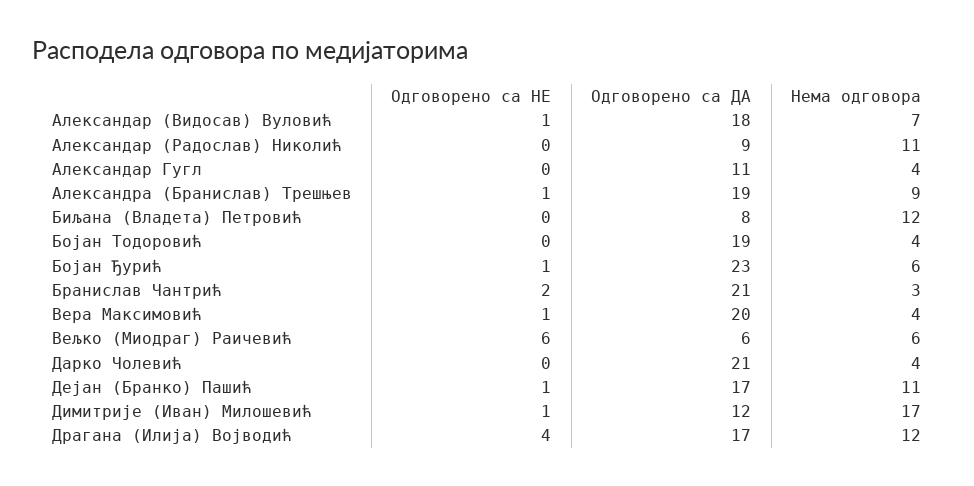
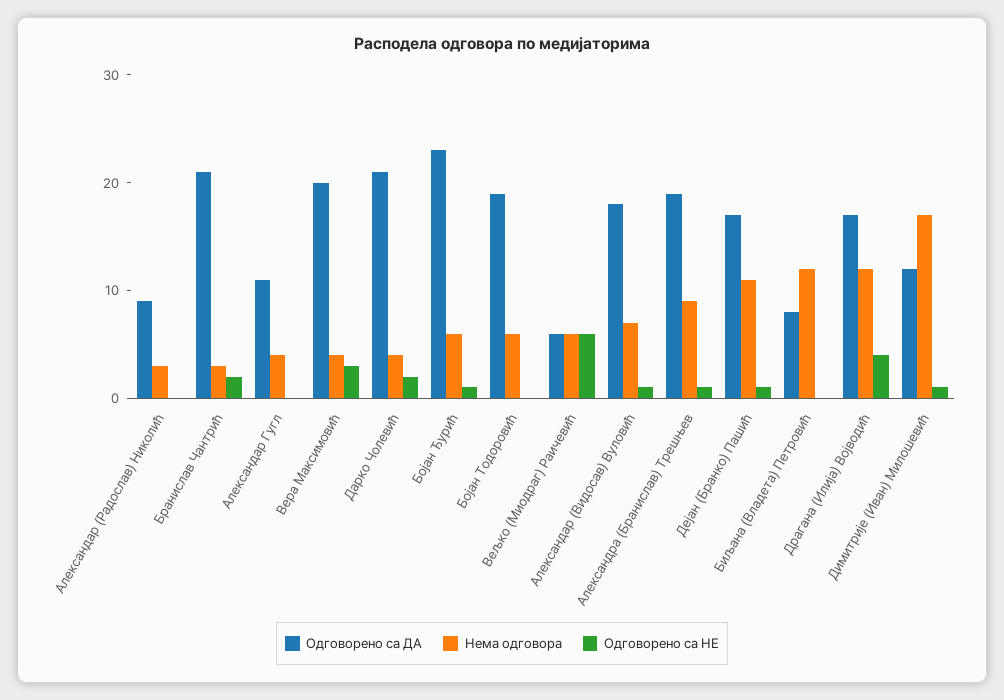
  {
    "Одговорено са НЕ": {
      "Александар (Видосав) Вуловић": 1,
      "Александар (Радослав) Николић": 0,
      "Александар Гугл": 0,
      "Александра (Бранислав) Трешњев": 1,
      "Биљана (Владета) Петровић": 0,
      "Бојан Тодоровић": 0,
      "Бојан Ђурић": 1,
      "Бранислав Чантрић": 2,
-     "Вера Максимовић": 1,
+     "Вера Максимовић": 3,
      "Вељко (Миодраг) Раичевић": 6,
-     "Дарко Чолевић": 0,
+     "Дарко Чолевић": 2,
      "Дејан (Бранко) Пашић": 1,
      "Димитрије (Иван) Милошевић": 1,
      "Драгана (Илија) Војводић": 4
    },
    "Одговорено са ДА": {
      "Александар (Видосав) Вуловић": 18,
      "Александар (Радослав) Николић": 9,
      "Александар Гугл": 11,
      "Александра (Бранислав) Трешњев": 19,
      "Биљана (Владета) Петровић": 8,
      "Бојан Тодоровић": 19,
      "Бојан Ђурић": 23,
      "Бранислав Чантрић": 21,
      "Вера Максимовић": 20,
      "Вељко (Миодраг) Раичевић": 6,
      "Дарко Чолевић": 21,
      "Дејан (Бранко) Пашић": 17,
      "Димитрије (Иван) Милошевић": 12,
      "Драгана (Илија) Војводић": 17
    },
    "Нема одговора": {
      "Александар (Видосав) Вуловић": 7,
-     "Александар (Радослав) Николић": 11,
+     "Александар (Радослав) Николић": 3,
      "Александар Гугл": 4,
      "Александра (Бранислав) Трешњев": 9,
      "Биљана (Владета) Петровић": 12,
-     "Бојан Тодоровић": 4,
+     "Бојан Тодоровић": 6,
      "Бојан Ђурић": 6,
      "Бранислав Чантрић": 3,
      "Вера Максимовић": 4,
      "Вељко (Миодраг) Раичевић": 6,
      "Дарко Чолевић": 4,
      "Дејан (Бранко) Пашић": 11,
      "Димитрије (Иван) Милошевић": 17,
      "Драгана (Илија) Војводић": 12
    }
  }

